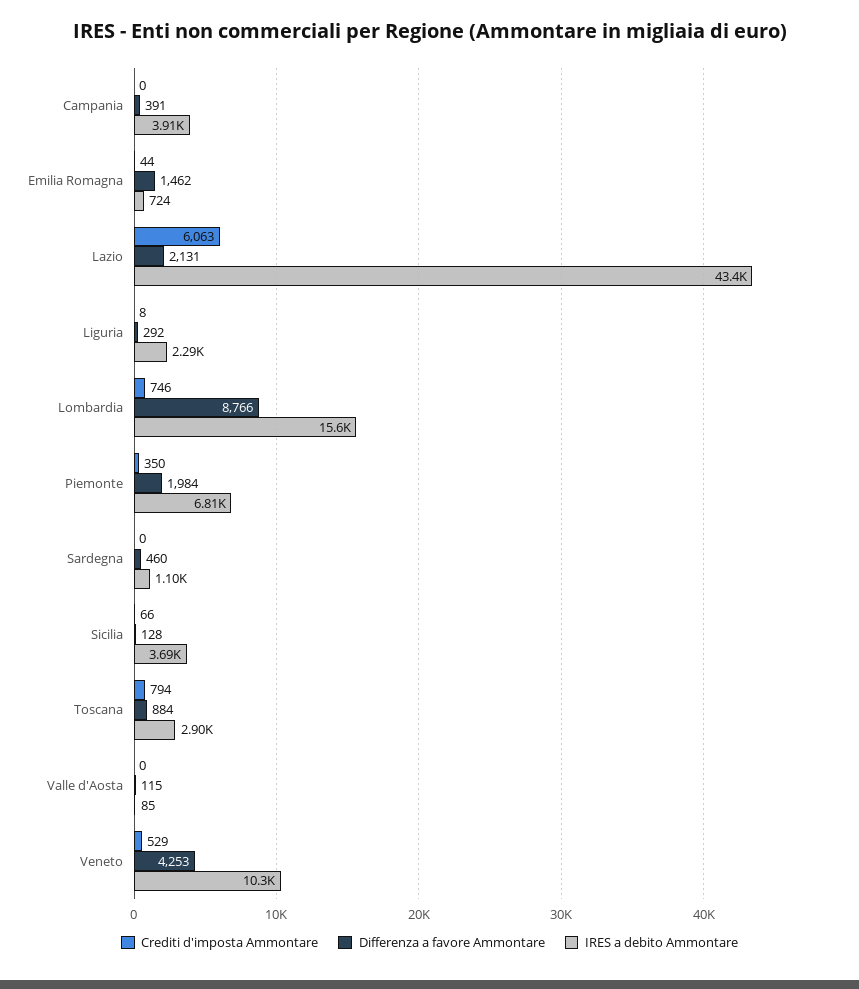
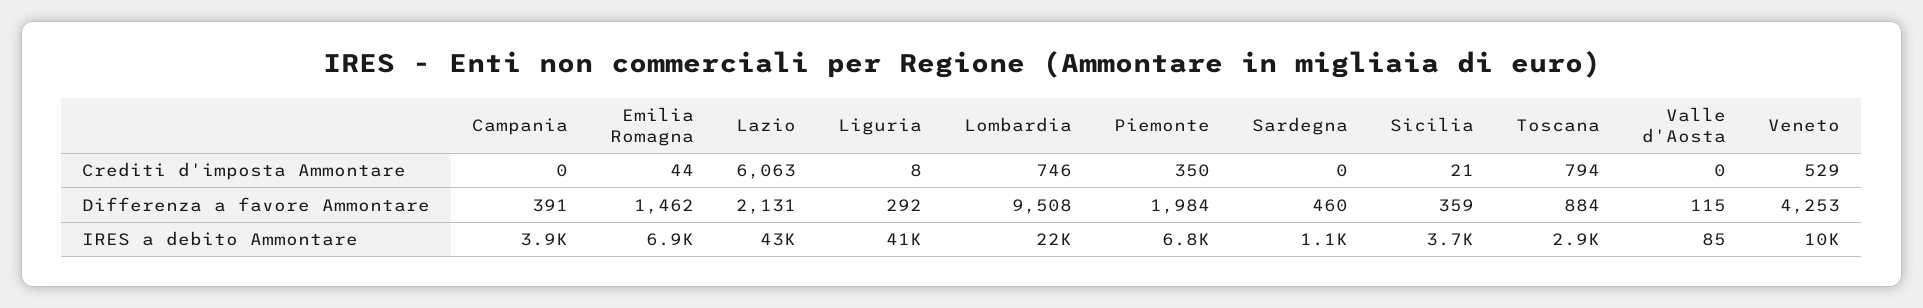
  {
    "Crediti d'imposta Ammontare": {
      "Campania": 0,
      "Emilia Romagna": 44,
      "Lazio": 6063,
      "Liguria": 8,
      "Lombardia": 746,
      "Piemonte": 350,
      "Sardegna": 0,
-     "Sicilia": 66,
+     "Sicilia": 21,
      "Toscana": 794,
      "Valle d'Aosta": 0,
      "Veneto": 529
    },
    "Differenza a favore Ammontare": {
      "Campania": 391,
      "Emilia Romagna": 1462,
      "Lazio": 2131,
      "Liguria": 292,
-     "Lombardia": 8766,
+     "Lombardia": 9508,
      "Piemonte": 1984,
      "Sardegna": 460,
-     "Sicilia": 128,
+     "Sicilia": 359,
      "Toscana": 884,
      "Valle d'Aosta": 115,
      "Veneto": 4253
    },
    "IRES a debito Ammontare": {
      "Campania": 3910,
-     "Emilia Romagna": 724,
+     "Emilia Romagna": 6900,
      "Lazio": 43400,
-     "Liguria": 2290,
+     "Liguria": 41000,
-     "Lombardia": 15600,
+     "Lombardia": 22000,
      "Piemonte": 6810,
      "Sardegna": 1100,
      "Sicilia": 3690,
      "Toscana": 2900,
      "Valle d'Aosta": 85,
      "Veneto": 10300
    }
  }

